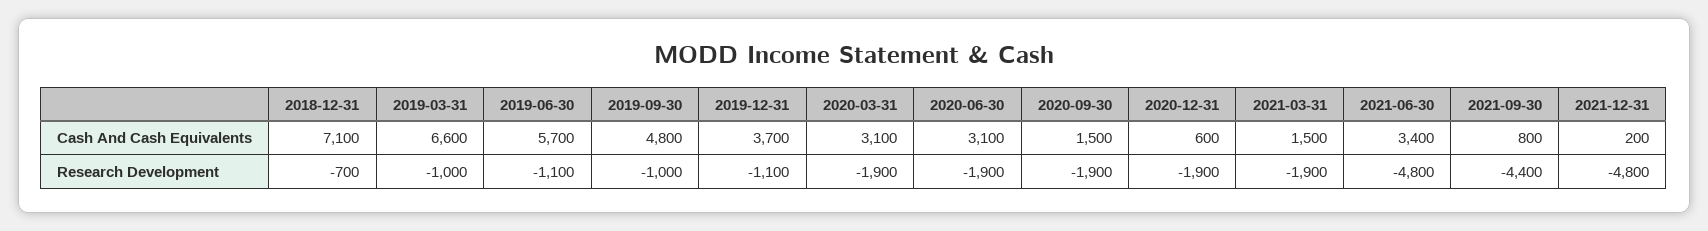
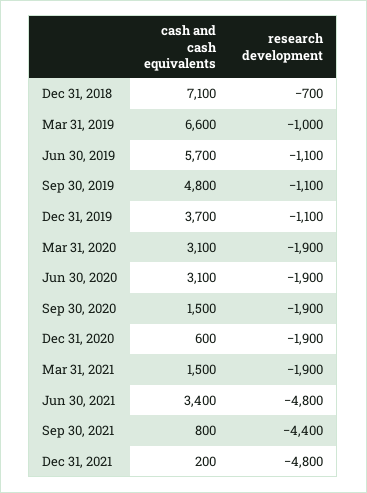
  {
    "2018-12-31": {
      "Cash And Cash Equivalents": 7100,
      "Research Development": -700
    },
    "2019-03-31": {
      "Cash And Cash Equivalents": 6600,
      "Research Development": -1000
    },
    "2019-06-30": {
      "Cash And Cash Equivalents": 5700,
      "Research Development": -1100
    },
    "2019-09-30": {
      "Cash And Cash Equivalents": 4800,
-     "Research Development": -1000
+     "Research Development": -1100
    },
    "2019-12-31": {
      "Cash And Cash Equivalents": 3700,
      "Research Development": -1100
    },
    "2020-03-31": {
      "Cash And Cash Equivalents": 3100,
      "Research Development": -1900
    },
    "2020-06-30": {
      "Cash And Cash Equivalents": 3100,
      "Research Development": -1900
    },
    "2020-09-30": {
      "Cash And Cash Equivalents": 1500,
      "Research Development": -1900
    },
    "2020-12-31": {
      "Cash And Cash Equivalents": 600,
      "Research Development": -1900
    },
    "2021-03-31": {
      "Cash And Cash Equivalents": 1500,
      "Research Development": -1900
    },
    "2021-06-30": {
      "Cash And Cash Equivalents": 3400,
      "Research Development": -4800
    },
    "2021-09-30": {
      "Cash And Cash Equivalents": 800,
      "Research Development": -4400
    },
    "2021-12-31": {
      "Cash And Cash Equivalents": 200,
      "Research Development": -4800
    }
  }

